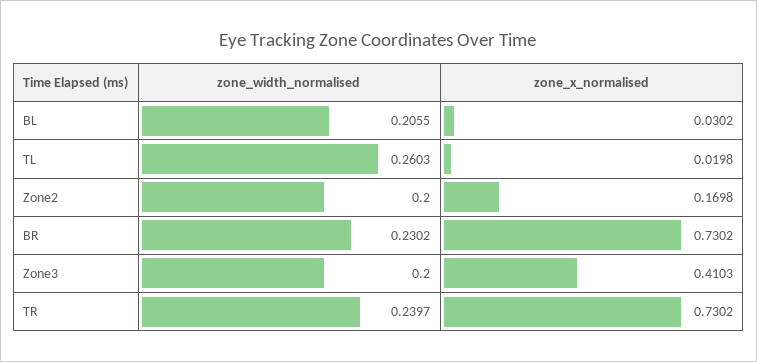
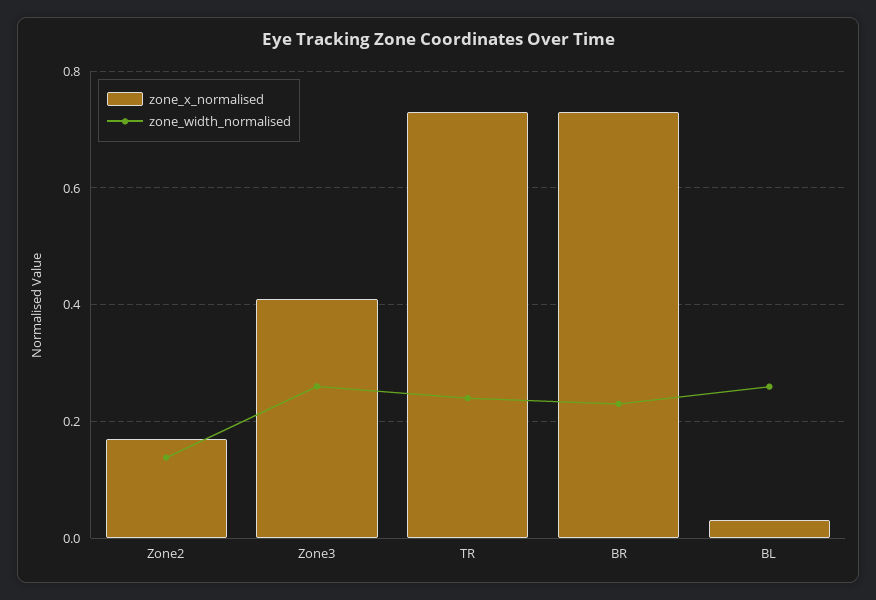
  {
    "zone_width_normalised": {
-     "BL": 0.2055,
+     "BL": 0.26,
-     "TL": 0.2603,
-     "Zone2": 0.2,
+     "Zone2": 0.14,
      "BR": 0.2302,
-     "Zone3": 0.2,
+     "Zone3": 0.26,
      "TR": 0.2397
    },
    "zone_x_normalised": {
      "BL": 0.0302,
-     "TL": 0.0198,
      "Zone2": 0.1698,
      "BR": 0.7302,
      "Zone3": 0.4103,
      "TR": 0.7302
    }
  }

